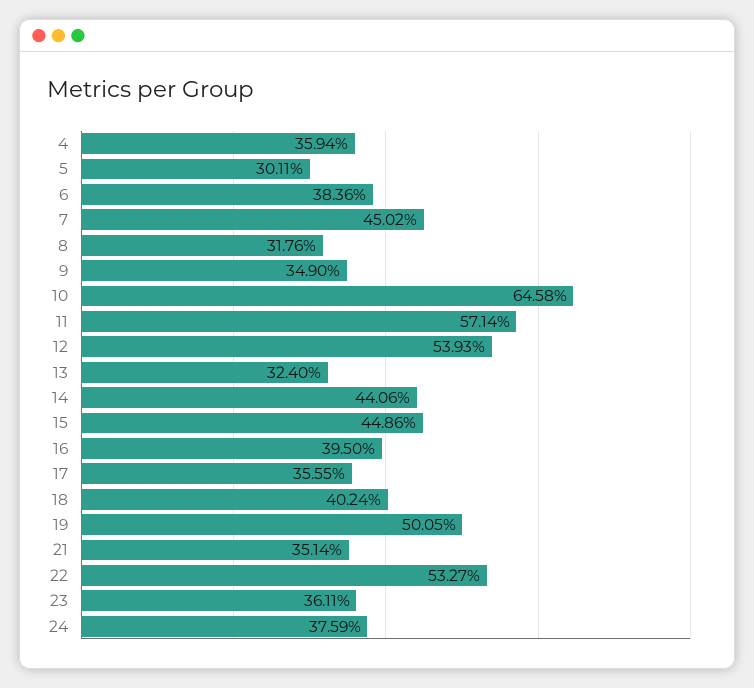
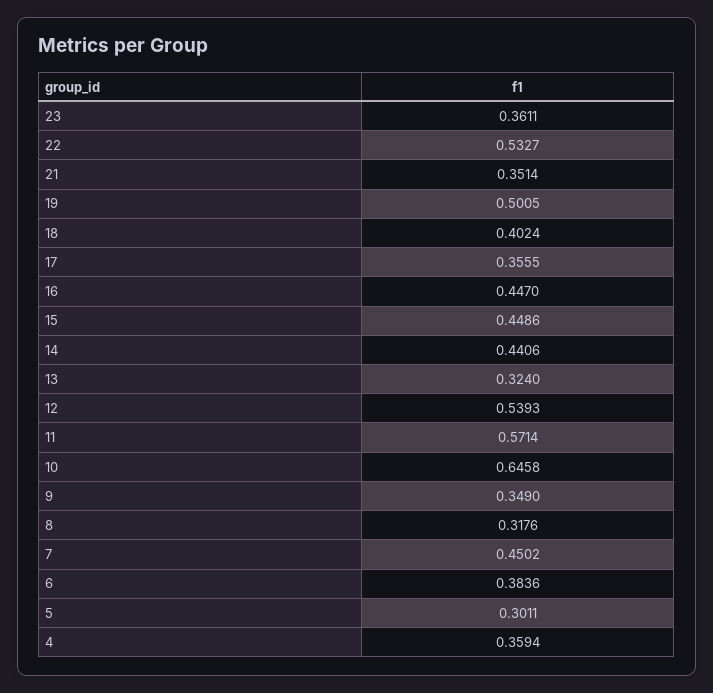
  {
    "4": 0.3594,
    "5": 0.3011,
    "6": 0.3836,
    "7": 0.4502,
    "8": 0.3176,
    "9": 0.349,
    "10": 0.6458,
    "11": 0.5714,
    "12": 0.5393,
    "13": 0.324,
    "14": 0.4406,
    "15": 0.4486,
-   "16": 0.395,
+   "16": 0.447,
    "17": 0.3555,
    "18": 0.4024,
    "19": 0.5005,
    "21": 0.3514,
    "22": 0.5327,
-   "23": 0.3611,
+   "23": 0.3611
-   "24": 0.3759
  }

